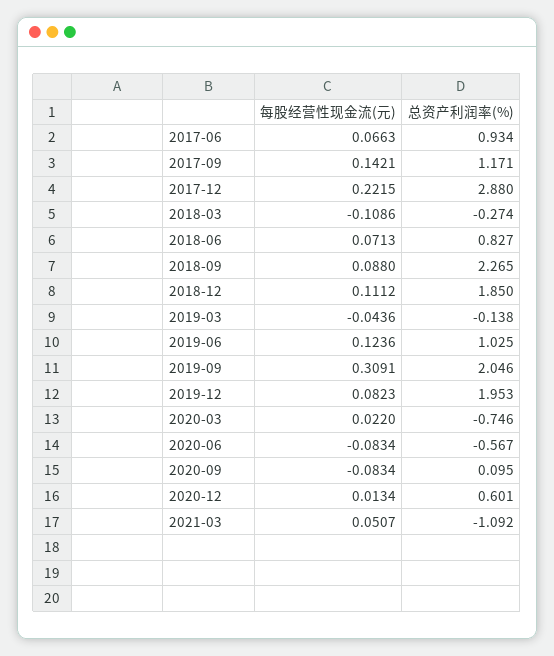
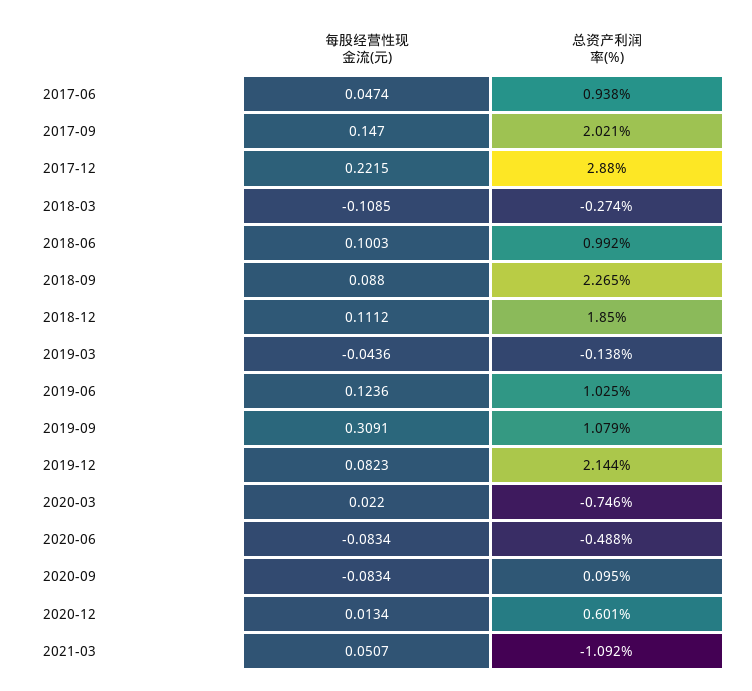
  {
    "每股经营性现金流(元)": {
-     "2017-06": 0.0663,
+     "2017-06": 0.0474,
-     "2017-09": 0.1421,
+     "2017-09": 0.147,
      "2017-12": 0.2215,
-     "2018-03": -0.1086,
+     "2018-03": -0.1085,
-     "2018-06": 0.0713,
+     "2018-06": 0.1003,
      "2018-09": 0.088,
      "2018-12": 0.1112,
      "2019-03": -0.0436,
      "2019-06": 0.1236,
      "2019-09": 0.3091,
      "2019-12": 0.0823,
      "2020-03": 0.022,
      "2020-06": -0.0834,
      "2020-09": -0.0834,
      "2020-12": 0.0134,
      "2021-03": 0.0507
    },
    "总资产利润率(%)": {
-     "2017-06": 0.934,
+     "2017-06": 0.938,
-     "2017-09": 1.171,
+     "2017-09": 2.021,
      "2017-12": 2.88,
      "2018-03": -0.274,
-     "2018-06": 0.827,
+     "2018-06": 0.992,
      "2018-09": 2.265,
      "2018-12": 1.85,
      "2019-03": -0.138,
      "2019-06": 1.025,
-     "2019-09": 2.046,
+     "2019-09": 1.079,
-     "2019-12": 1.953,
+     "2019-12": 2.144,
      "2020-03": -0.746,
-     "2020-06": -0.567,
+     "2020-06": -0.488,
      "2020-09": 0.095,
      "2020-12": 0.601,
      "2021-03": -1.092
    }
  }

